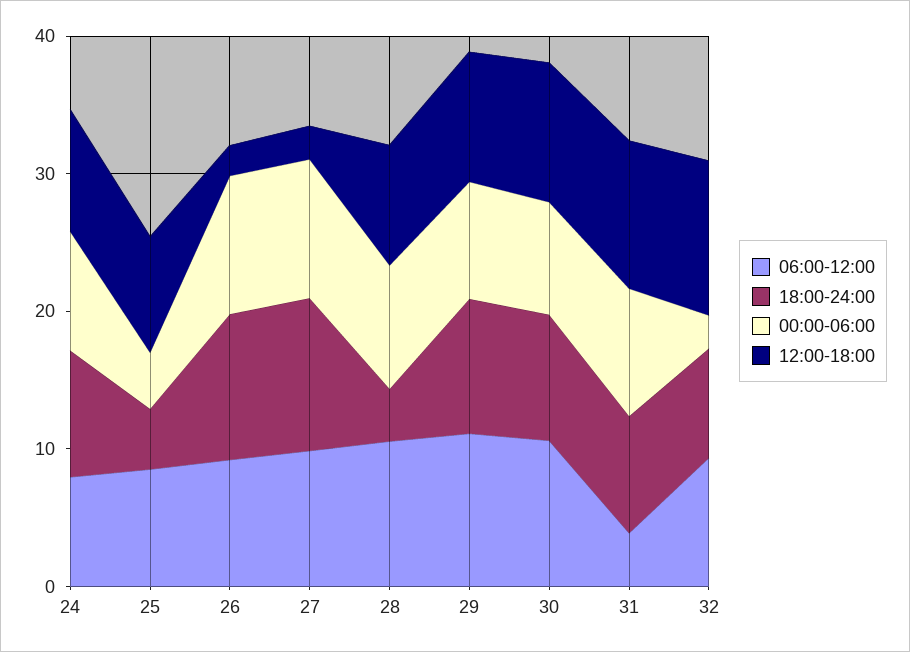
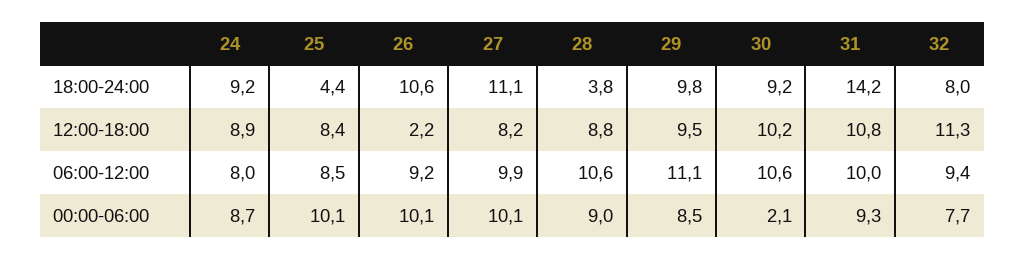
  {
    "06:00-12:00": {
      "24": 8,
      "25": 8.5,
      "26": 9.2,
      "27": 9.9,
      "28": 10.6,
      "29": 11.1,
      "30": 10.6,
-     "31": 4,
+     "31": 10,
      "32": 9.4
    },
    "18:00-24:00": {
      "24": 9.2,
      "25": 4.4,
      "26": 10.6,
      "27": 11.1,
      "28": 3.8,
      "29": 9.8,
      "30": 9.2,
-     "31": 8,
+     "31": 14.2,
      "32": 8
    },
    "00:00-06:00": {
      "24": 8.7,
-     "25": 4,
+     "25": 10.1,
      "26": 10.1,
      "27": 10.1,
      "28": 9,
      "29": 8.5,
-     "30": 8,
+     "30": 2.1,
      "31": 9.3,
-     "32": 2
+     "32": 7.7
    },
    "12:00-18:00": {
      "24": 8.9,
      "25": 8.4,
      "26": 2.2,
-     "27": 2,
+     "27": 8.2,
      "28": 8.8,
      "29": 9.5,
      "30": 10.2,
      "31": 10.8,
      "32": 11.3
    }
  }

